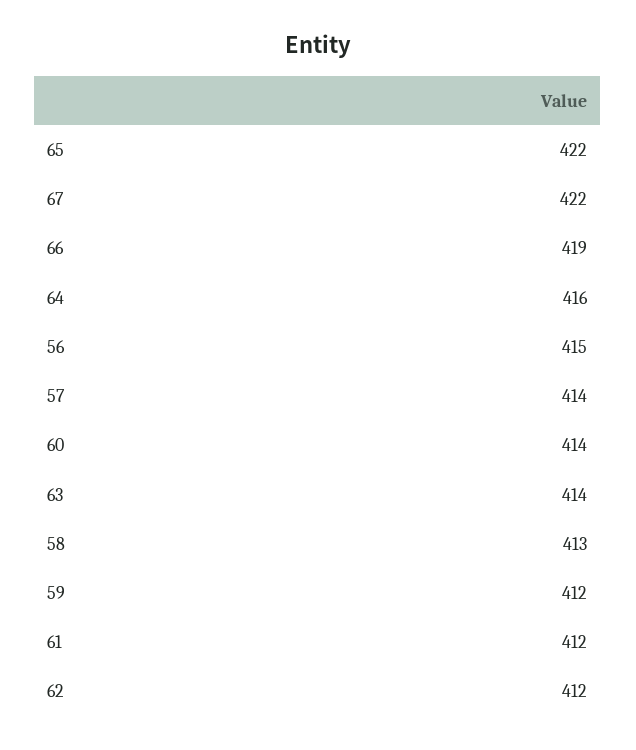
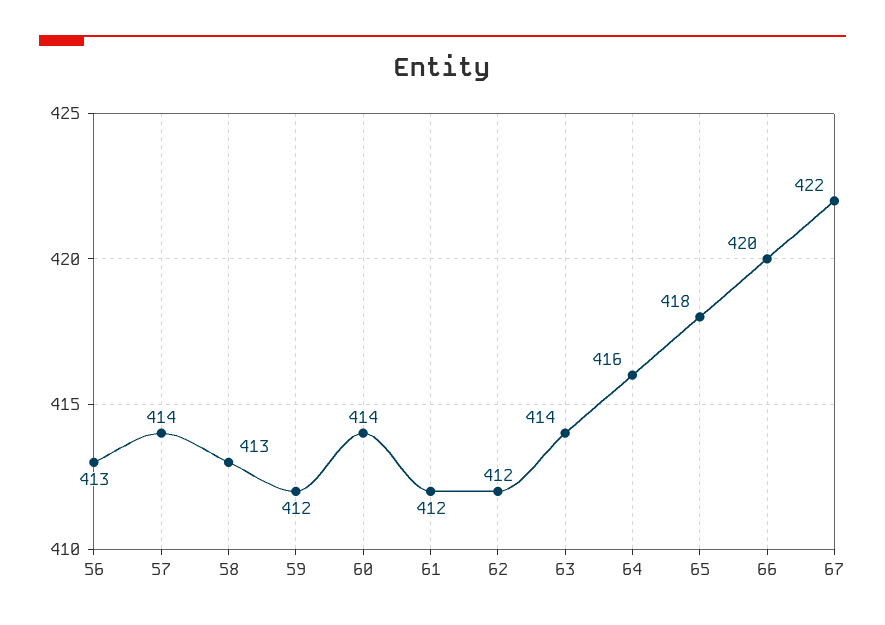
  {
-   "65": 422,
+   "65": 418,
    "67": 422,
-   "66": 419,
+   "66": 420,
    "64": 416,
-   "56": 415,
+   "56": 413,
    "57": 414,
    "60": 414,
    "63": 414,
    "58": 413,
    "59": 412,
    "61": 412,
    "62": 412
  }

